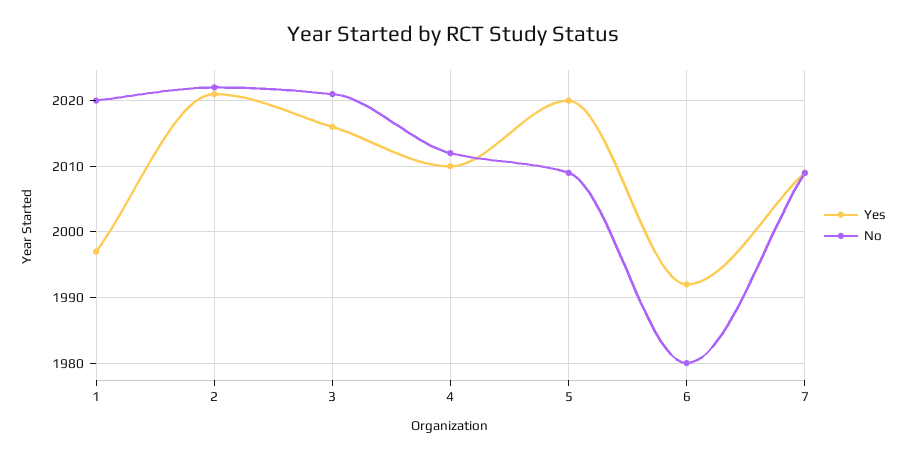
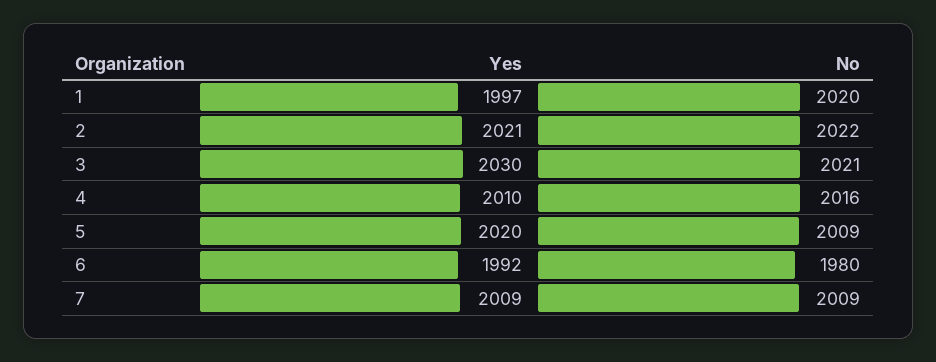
  {
    "Yes": {
      "1": 1997,
      "2": 2021,
-     "3": 2016,
+     "3": 2030,
      "4": 2010,
      "5": 2020,
      "6": 1992,
      "7": 2009
    },
    "No": {
      "1": 2020,
      "2": 2022,
      "3": 2021,
-     "4": 2012,
+     "4": 2016,
      "5": 2009,
      "6": 1980,
      "7": 2009
    }
  }

